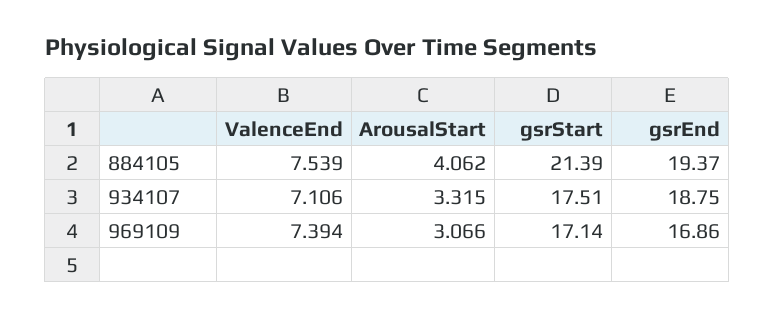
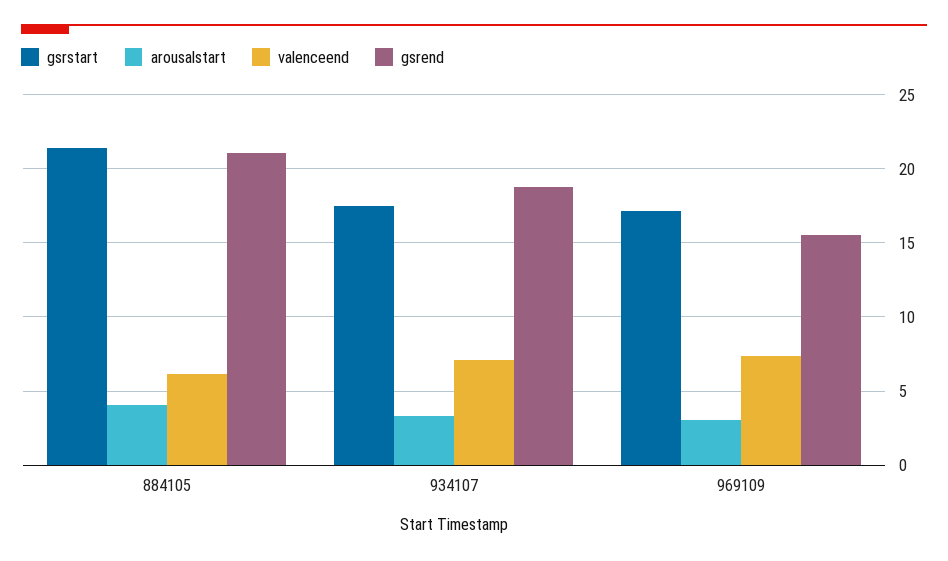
  {
    "ValenceEnd": {
-     "884105": 7.539,
+     "884105": 6,
      "934107": 7.106,
      "969109": 7.394
    },
    "ArousalStart": {
      "884105": 4.062,
      "934107": 3.315,
      "969109": 3.066
    },
    "gsrStart": {
      "884105": 21.39,
      "934107": 17.51,
      "969109": 17.14
    },
    "gsrEnd": {
-     "884105": 19.37,
+     "884105": 21,
      "934107": 18.75,
-     "969109": 16.86
+     "969109": 15.5
    }
  }

